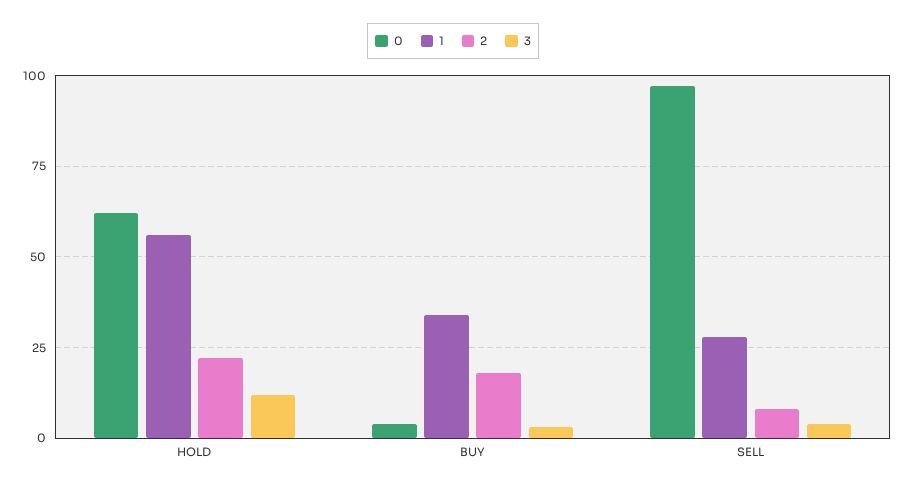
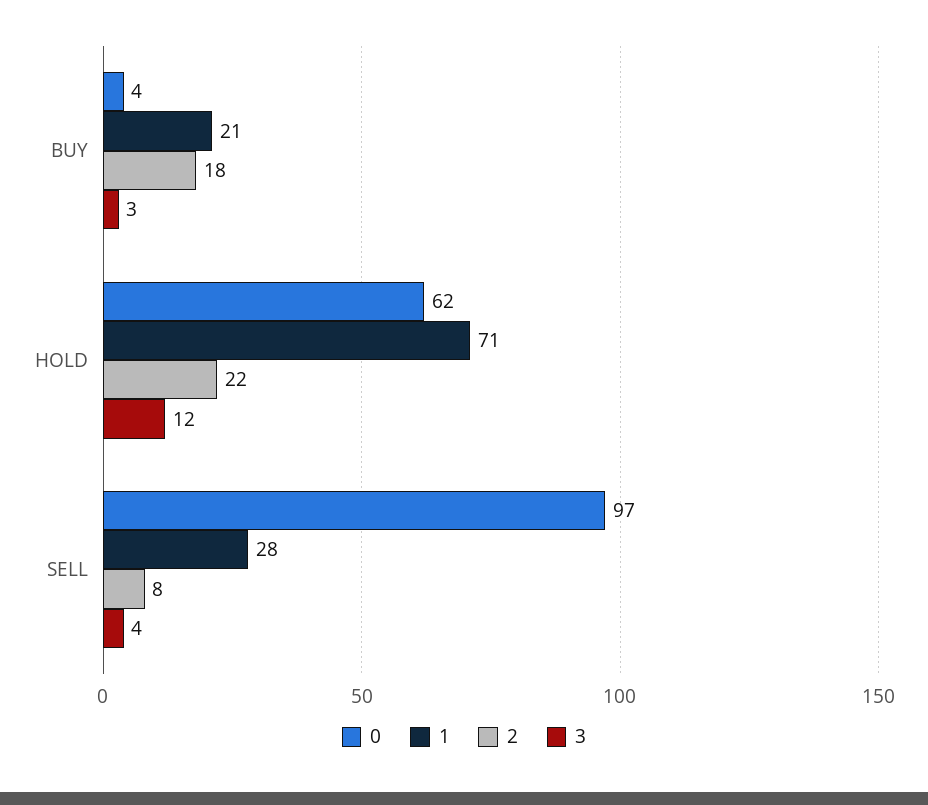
  {
    "0": {
      "HOLD": 62,
      "BUY": 4,
      "SELL": 97
    },
    "1": {
-     "HOLD": 55,
+     "HOLD": 71,
-     "BUY": 35,
+     "BUY": 21,
      "SELL": 28
    },
    "2": {
      "HOLD": 22,
      "BUY": 18,
      "SELL": 8
    },
    "3": {
      "HOLD": 12,
      "BUY": 3,
      "SELL": 4
    }
  }

